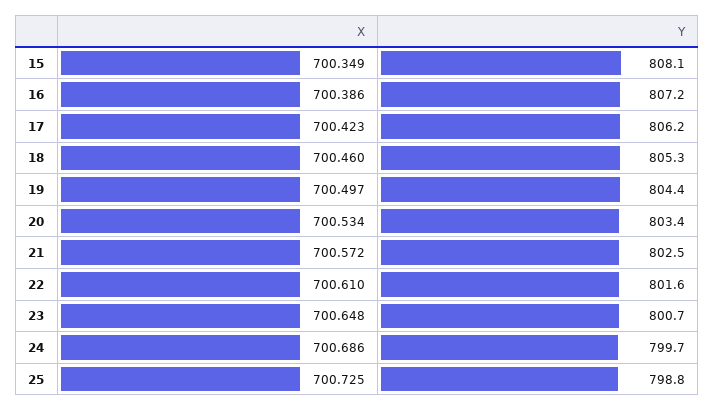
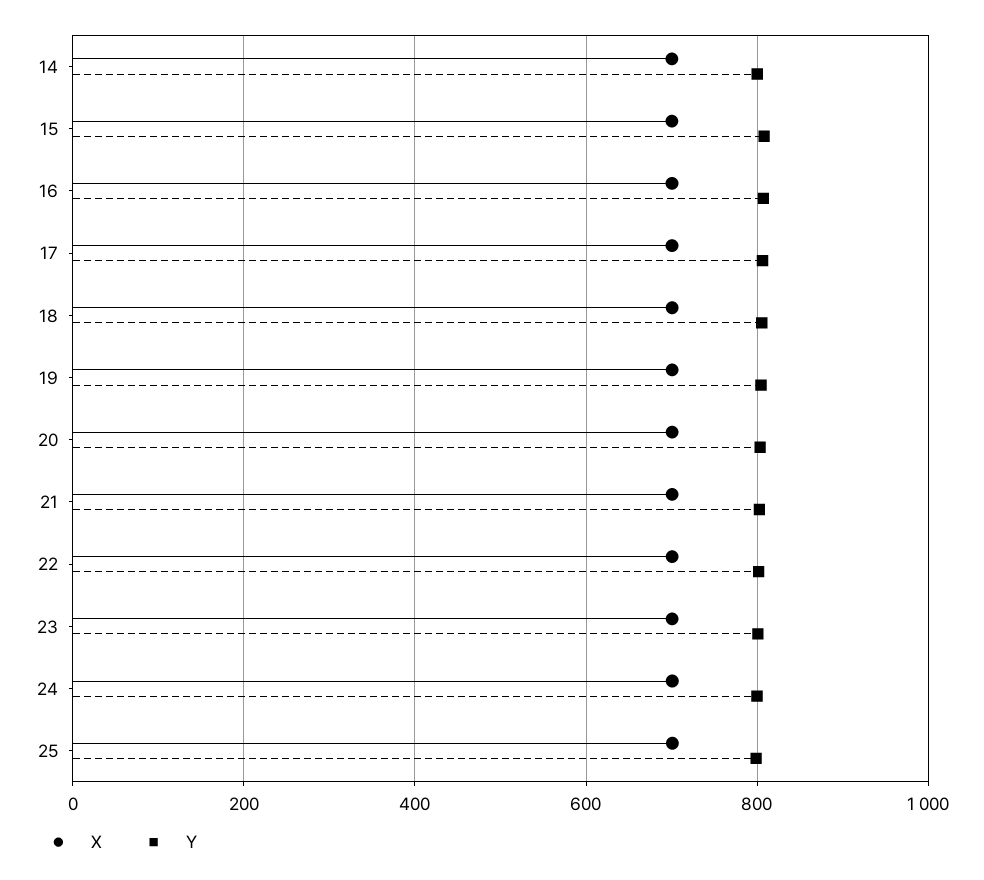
  {
    "X": {
      "15": 700.349,
      "16": 700.386,
      "17": 700.423,
      "18": 700.46,
      "19": 700.497,
      "20": 700.534,
      "21": 700.572,
      "22": 700.61,
      "23": 700.648,
      "24": 700.686,
-     "25": 700.725
+     "25": 700.725,
+     "14": 700
    },
    "Y": {
      "15": 808.1,
      "16": 807.2,
      "17": 806.2,
      "18": 805.3,
      "19": 804.4,
      "20": 803.4,
      "21": 802.5,
      "22": 801.6,
      "23": 800.7,
      "24": 799.7,
-     "25": 798.8
+     "25": 798.8,
+     "14": 800
    }
  }

